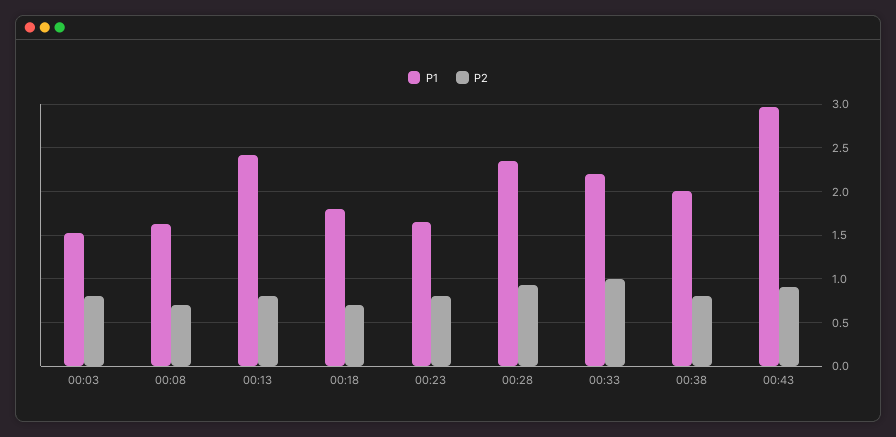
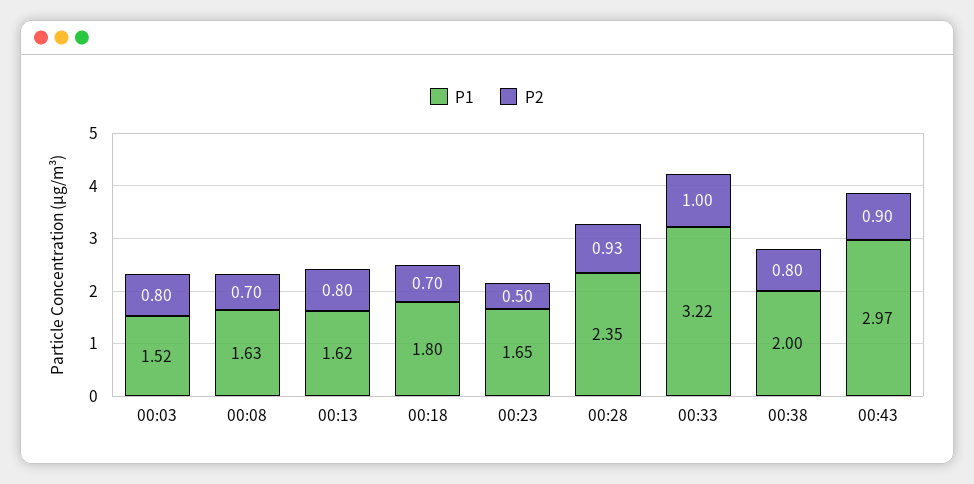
  {
    "P1": {
      "00:03": 1.52,
      "00:08": 1.63,
-     "00:13": 2.4,
+     "00:13": 1.62,
      "00:18": 1.8,
      "00:23": 1.65,
      "00:28": 2.35,
-     "00:33": 2.2,
+     "00:33": 3.22,
      "00:38": 2,
      "00:43": 2.97
    },
    "P2": {
      "00:03": 0.8,
      "00:08": 0.7,
      "00:13": 0.8,
      "00:18": 0.7,
-     "00:23": 0.8,
+     "00:23": 0.5,
      "00:28": 0.93,
      "00:33": 1,
      "00:38": 0.8,
      "00:43": 0.9
    }
  }

